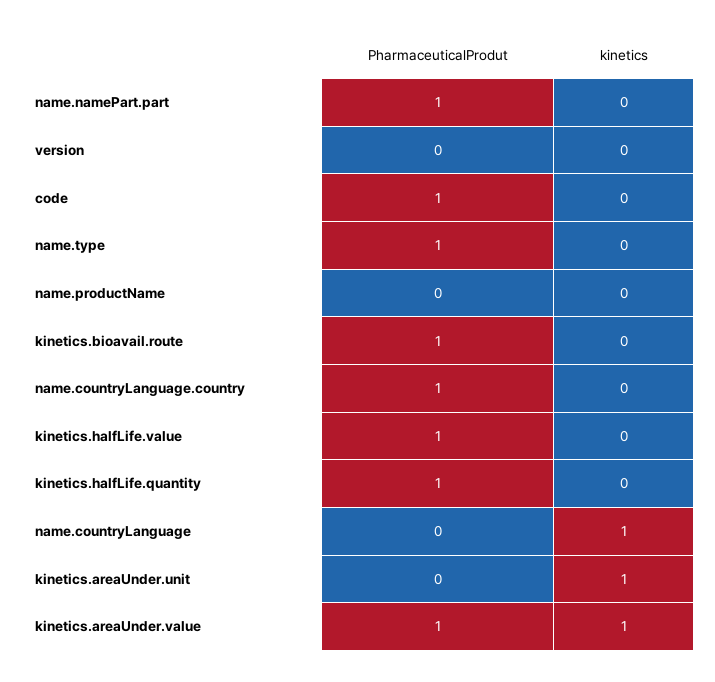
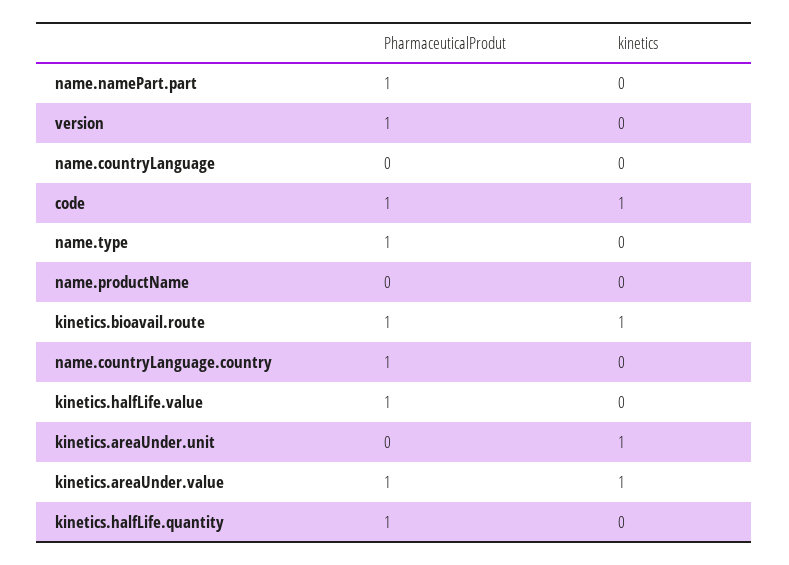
  {
    "PharmaceuticalProdut": {
      "name.namePart.part": 1,
-     "version": 0,
+     "version": 1,
      "code": 1,
      "name.type": 1,
      "name.productName": 0,
      "kinetics.bioavail.route": 1,
      "name.countryLanguage.country": 1,
      "kinetics.halfLife.value": 1,
      "kinetics.halfLife.quantity": 1,
      "name.countryLanguage": 0,
      "kinetics.areaUnder.unit": 0,
      "kinetics.areaUnder.value": 1
    },
    "kinetics": {
      "name.namePart.part": 0,
      "version": 0,
-     "code": 0,
+     "code": 1,
      "name.type": 0,
      "name.productName": 0,
-     "kinetics.bioavail.route": 0,
+     "kinetics.bioavail.route": 1,
      "name.countryLanguage.country": 0,
      "kinetics.halfLife.value": 0,
      "kinetics.halfLife.quantity": 0,
-     "name.countryLanguage": 1,
+     "name.countryLanguage": 0,
      "kinetics.areaUnder.unit": 1,
      "kinetics.areaUnder.value": 1
    }
  }

